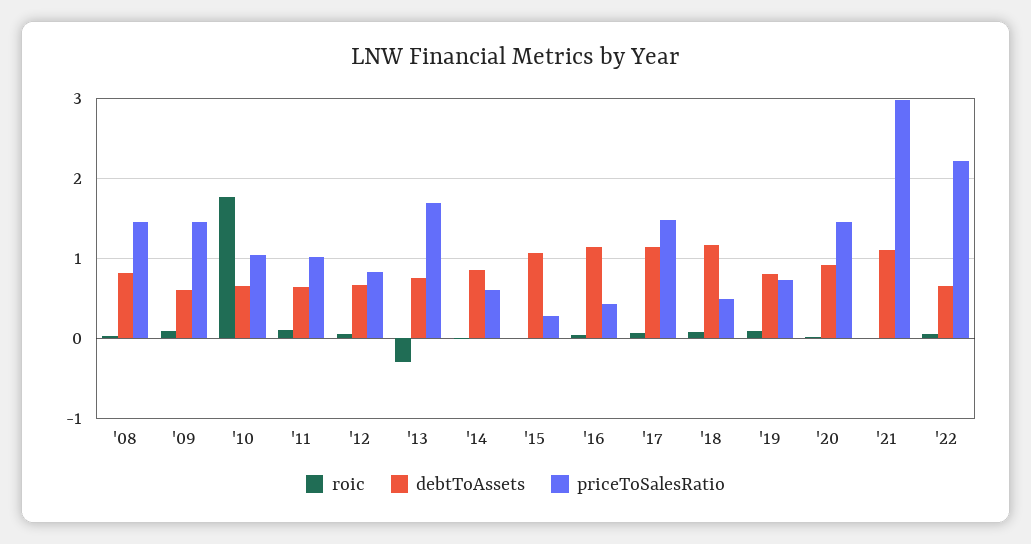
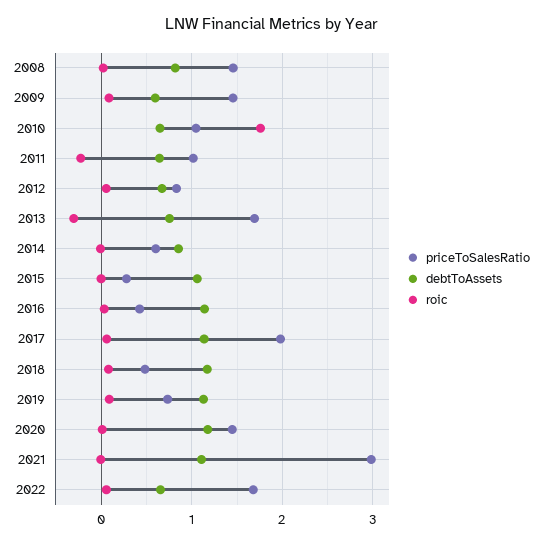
  {
    "roic": {
      "'08": 0,
      "'09": 0.1,
      "'10": 1.8,
-     "'11": 0.1,
+     "'11": -0.2,
      "'12": 0.1,
      "'13": -0.3,
      "'14": 0,
      "'15": 0,
      "'16": 0,
      "'17": 0.1,
      "'18": 0.1,
      "'19": 0.1,
      "'20": 0,
      "'21": 0,
      "'22": 0.1
    },
    "debtToAssets": {
      "'08": 0.8,
      "'09": 0.6,
      "'10": 0.6,
      "'11": 0.6,
      "'12": 0.7,
      "'13": 0.8,
      "'14": 0.9,
      "'15": 1.1,
      "'16": 1.1,
      "'17": 1.1,
      "'18": 1.2,
-     "'19": 0.8,
+     "'19": 1.1,
-     "'20": 0.9,
+     "'20": 1.2,
      "'21": 1.1,
      "'22": 0.7
    },
    "priceToSalesRatio": {
      "'08": 1.5,
      "'09": 1.5,
      "'10": 1,
      "'11": 1,
      "'12": 0.8,
      "'13": 1.7,
      "'14": 0.6,
      "'15": 0.3,
      "'16": 0.4,
-     "'17": 1.5,
+     "'17": 2,
      "'18": 0.5,
      "'19": 0.7,
      "'20": 1.4,
      "'21": 3,
-     "'22": 2.2
+     "'22": 1.7
    }
  }

